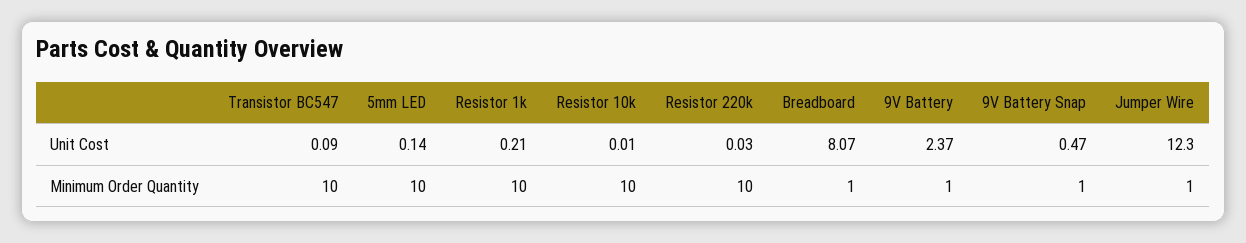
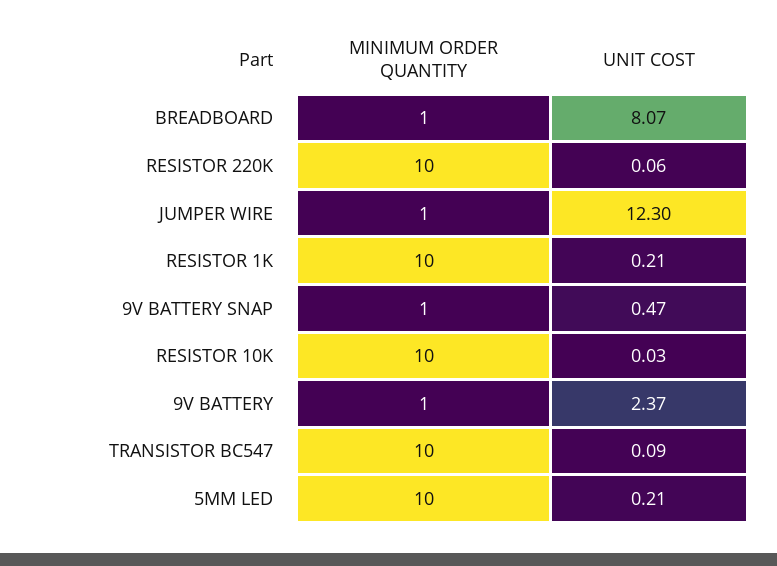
  {
    "Transistor BC547": {
      "Unit Cost": 0.09,
      "Minimum Order Quantity": 10
    },
    "5mm LED": {
-     "Unit Cost": 0.14,
+     "Unit Cost": 0.21,
      "Minimum Order Quantity": 10
    },
    "Resistor 1k": {
      "Unit Cost": 0.21,
      "Minimum Order Quantity": 10
    },
    "Resistor 10k": {
-     "Unit Cost": 0.01,
+     "Unit Cost": 0.03,
      "Minimum Order Quantity": 10
    },
    "Resistor 220k": {
-     "Unit Cost": 0.03,
+     "Unit Cost": 0.06,
      "Minimum Order Quantity": 10
    },
    "Breadboard": {
      "Unit Cost": 8.07,
      "Minimum Order Quantity": 1
    },
    "9V Battery": {
      "Unit Cost": 2.37,
      "Minimum Order Quantity": 1
    },
    "9V Battery Snap": {
      "Unit Cost": 0.47,
      "Minimum Order Quantity": 1
    },
    "Jumper Wire": {
      "Unit Cost": 12.3,
      "Minimum Order Quantity": 1
    }
  }

